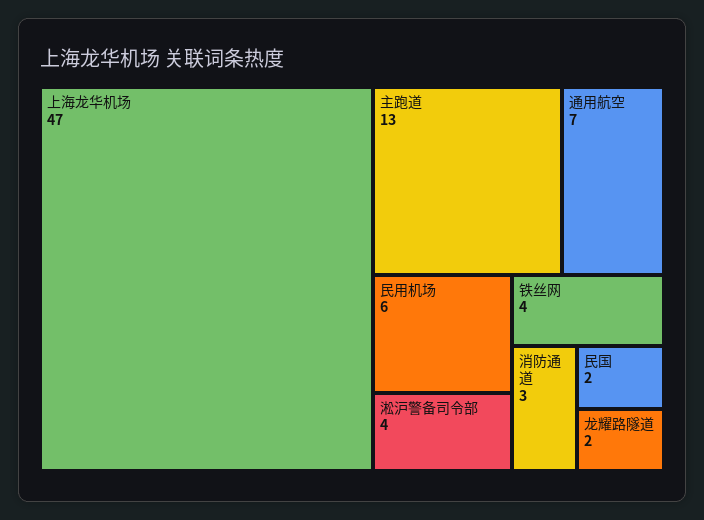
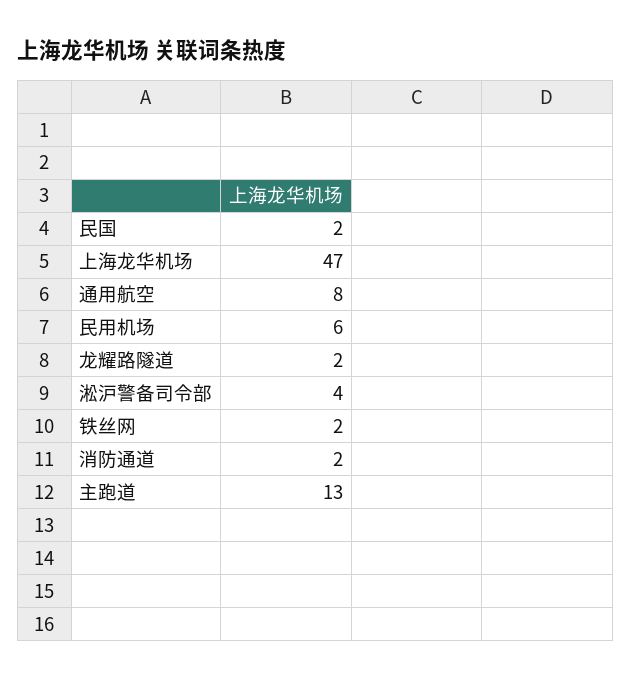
  {
    "上海龙华机场": 47,
    "主跑道": 13,
-   "通用航空": 7,
+   "通用航空": 8,
    "民用机场": 6,
    "淞沪警备司令部": 4,
-   "铁丝网": 4,
+   "铁丝网": 2,
-   "消防通道": 3,
+   "消防通道": 2,
    "民国": 2,
    "龙耀路隧道": 2
  }

